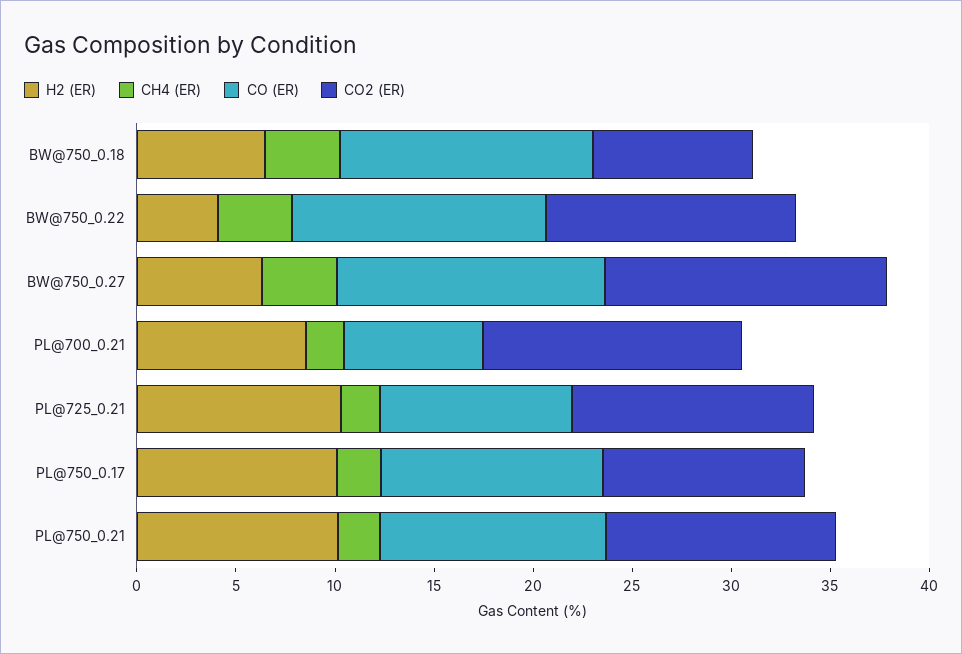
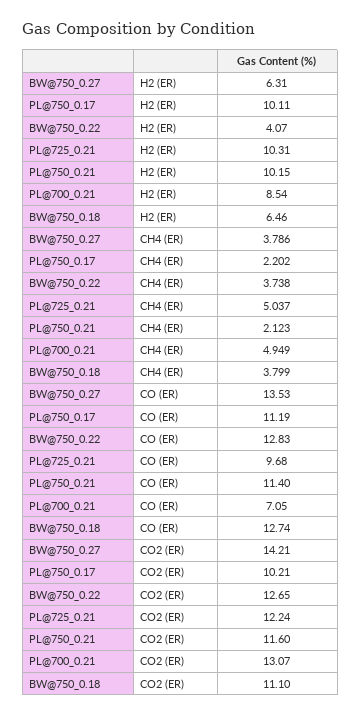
  {
    "H2 (ER)": {
      "BW@750_0.18": 6.46,
      "BW@750_0.22": 4.07,
      "BW@750_0.27": 6.31,
      "PL@700_0.21": 8.54,
      "PL@725_0.21": 10.31,
      "PL@750_0.17": 10.11,
      "PL@750_0.21": 10.15
    },
    "CH4 (ER)": {
      "BW@750_0.18": 3.799,
      "BW@750_0.22": 3.738,
      "BW@750_0.27": 3.786,
-     "PL@700_0.21": 2,
+     "PL@700_0.21": 4.949,
-     "PL@725_0.21": 2,
+     "PL@725_0.21": 5.037,
      "PL@750_0.17": 2.202,
      "PL@750_0.21": 2.123
    },
    "CO (ER)": {
      "BW@750_0.18": 12.74,
      "BW@750_0.22": 12.83,
      "BW@750_0.27": 13.53,
      "PL@700_0.21": 7.05,
      "PL@725_0.21": 9.68,
      "PL@750_0.17": 11.19,
      "PL@750_0.21": 11.4
    },
    "CO2 (ER)": {
-     "BW@750_0.18": 8,
+     "BW@750_0.18": 11.1,
      "BW@750_0.22": 12.65,
      "BW@750_0.27": 14.21,
      "PL@700_0.21": 13.07,
      "PL@725_0.21": 12.24,
      "PL@750_0.17": 10.21,
      "PL@750_0.21": 11.6
    }
  }

